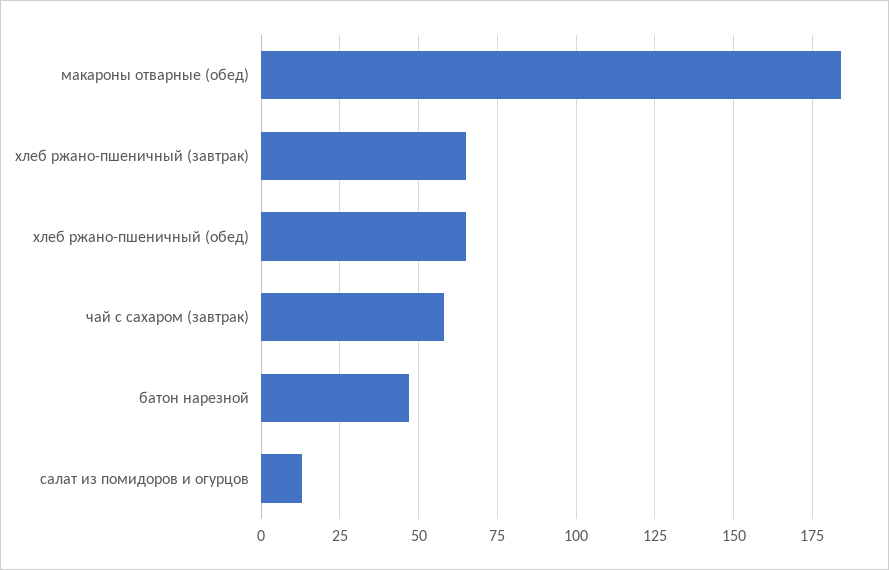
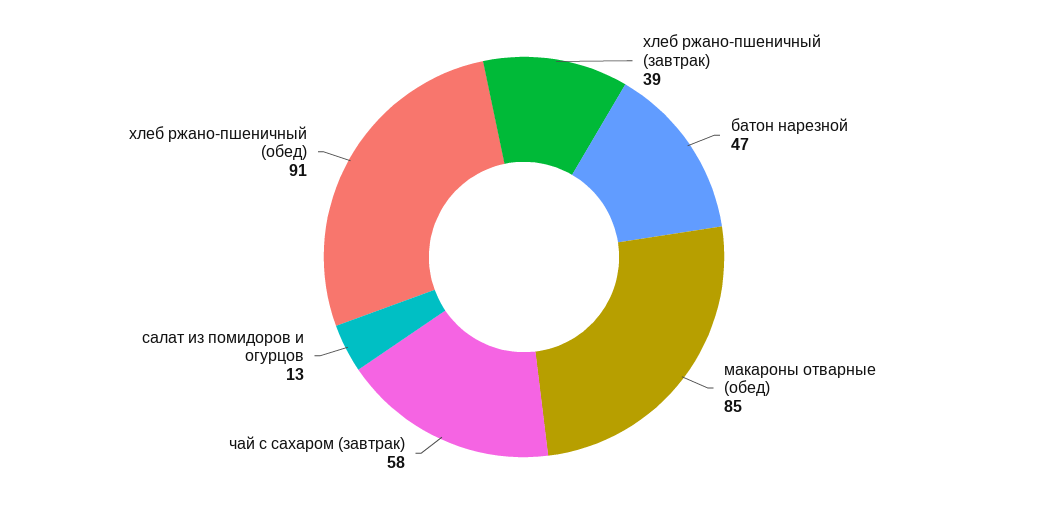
  {
-   "макароны отварные (обед)": 185,
+   "макароны отварные (обед)": 85,
-   "хлеб ржано-пшеничный (завтрак)": 65,
+   "хлеб ржано-пшеничный (завтрак)": 39,
-   "хлеб ржано-пшеничный (обед)": 65,
+   "хлеб ржано-пшеничный (обед)": 91,
    "чай с сахаром (завтрак)": 58,
    "батон нарезной": 47,
    "салат из помидоров и огурцов": 13
  }

